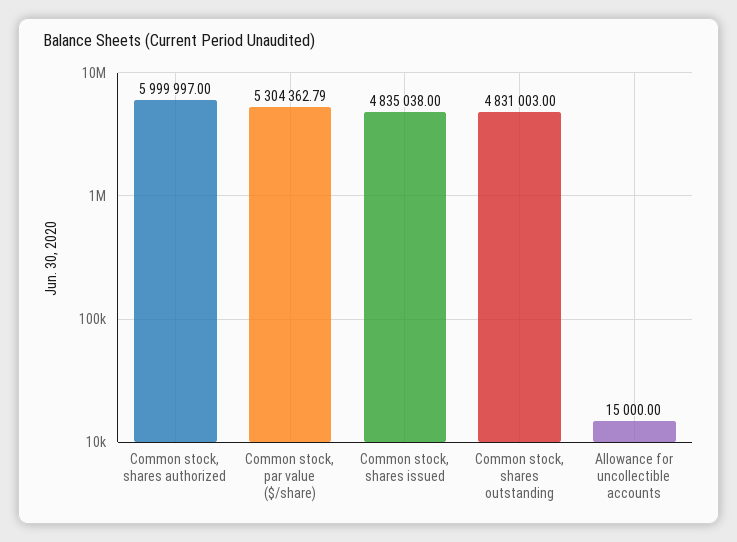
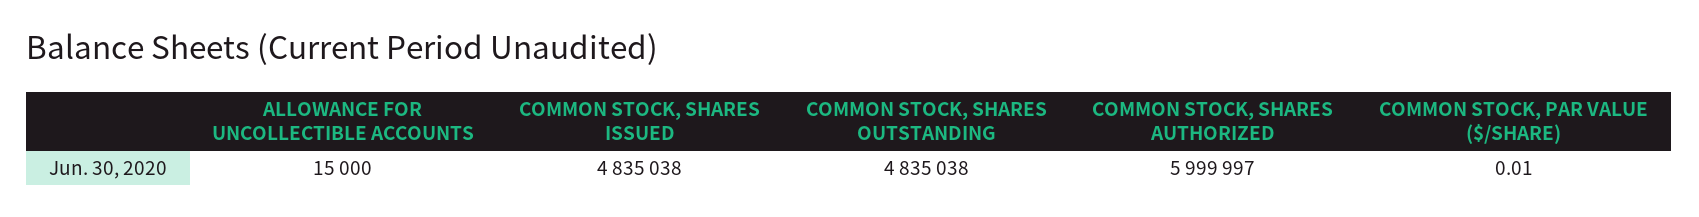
  {
    "Common stock, shares authorized": 5999997,
-   "Common stock, par value ($/share)": 5304362.79,
+   "Common stock, par value ($/share)": 0.01,
    "Common stock, shares issued": 4835038,
-   "Common stock, shares outstanding": 4831003,
+   "Common stock, shares outstanding": 4835038,
    "Allowance for uncollectible accounts": 15000
  }

